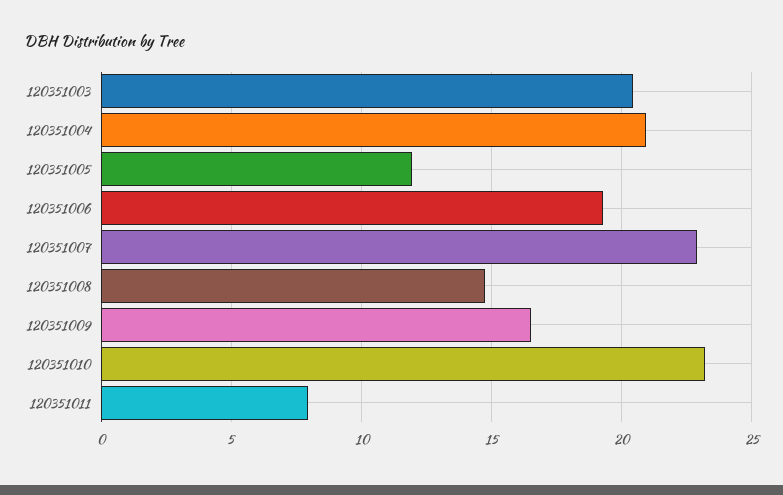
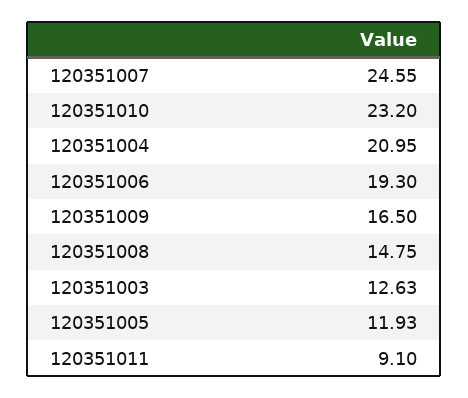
  {
-   "120351003": 20.5,
+   "120351003": 12.63,
    "120351004": 20.95,
    "120351005": 11.93,
    "120351006": 19.3,
-   "120351007": 23,
+   "120351007": 24.55,
    "120351008": 14.75,
    "120351009": 16.5,
    "120351010": 23.2,
-   "120351011": 8
+   "120351011": 9.1
  }

